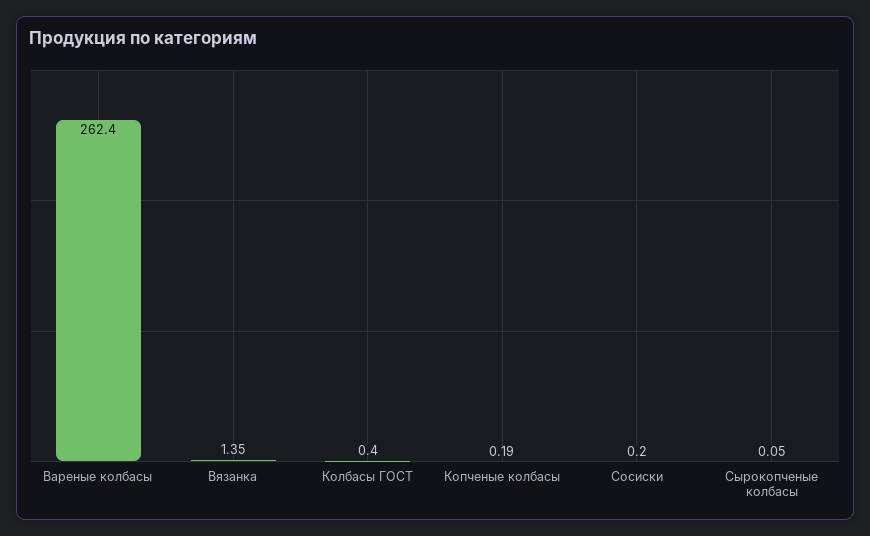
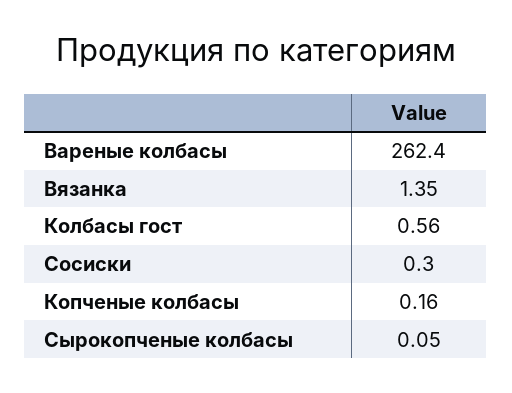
  {
    "Вареные колбасы": 262.4,
    "Вязанка": 1.35,
-   "Колбасы ГОСТ": 0.4,
+   "Колбасы ГОСТ": 0.56,
-   "Копченые колбасы": 0.19,
+   "Копченые колбасы": 0.16,
-   "Сосиски": 0.2,
+   "Сосиски": 0.3,
    "Сырокопченые колбасы": 0.05
  }

